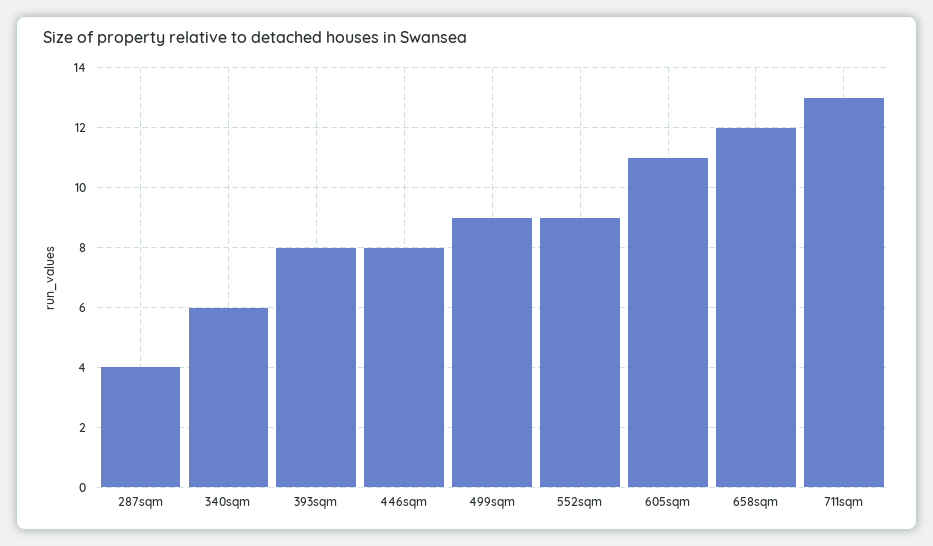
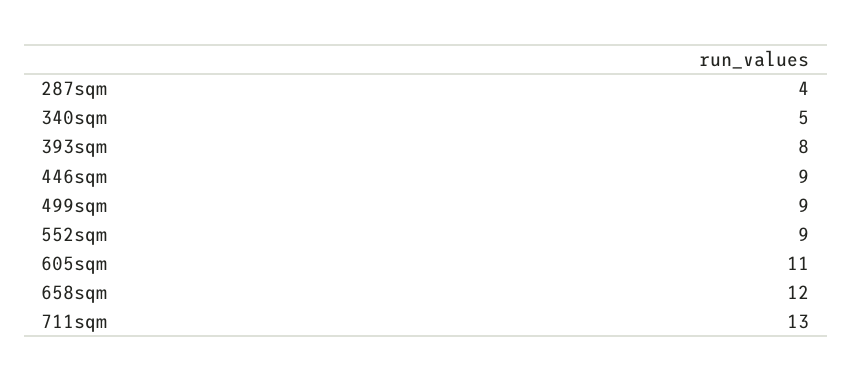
  {
    "287sqm": 4,
-   "340sqm": 6,
+   "340sqm": 5,
    "393sqm": 8,
-   "446sqm": 8,
+   "446sqm": 9,
    "499sqm": 9,
    "552sqm": 9,
    "605sqm": 11,
    "658sqm": 12,
    "711sqm": 13
  }

